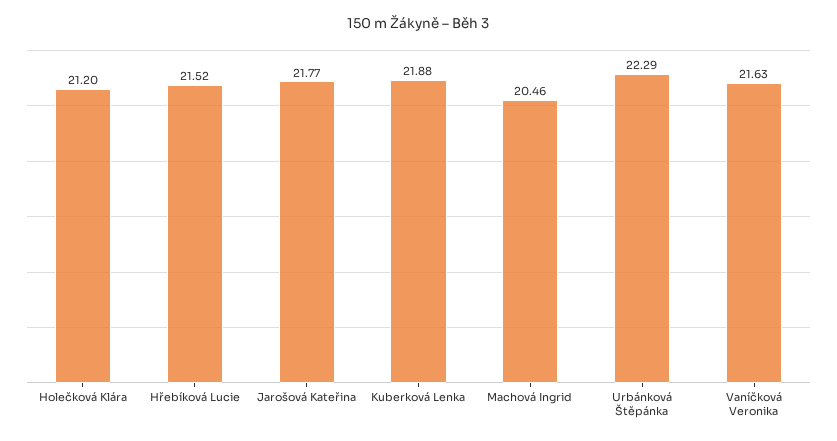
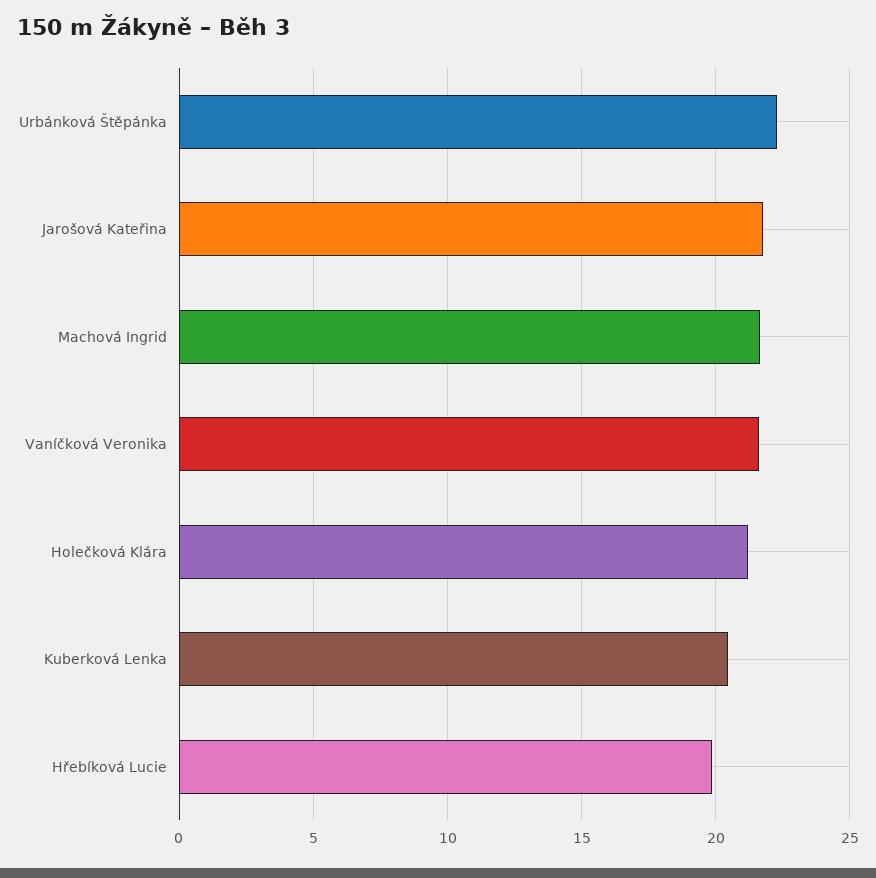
  {
    "Holečková Klára": 21.2,
-   "Hřebíková Lucie": 21.52,
+   "Hřebíková Lucie": 20,
    "Jarošová Kateřina": 21.77,
-   "Kuberková Lenka": 21.88,
+   "Kuberková Lenka": 20.5,
-   "Machová Ingrid": 20.46,
+   "Machová Ingrid": 21.5,
    "Urbánková Štěpánka": 22.29,
    "Vaníčková Veronika": 21.63
  }

